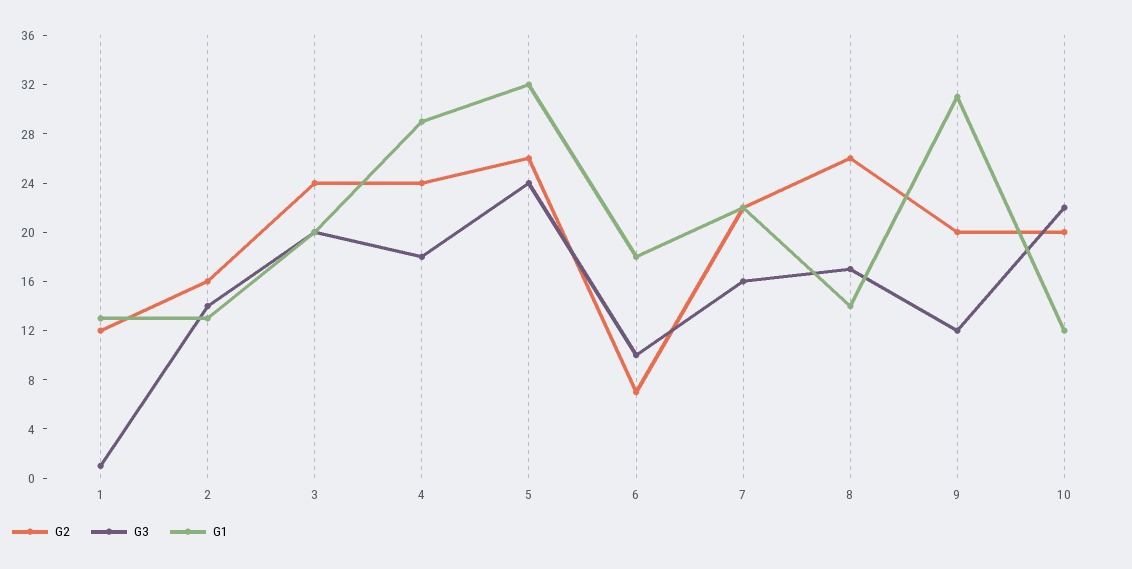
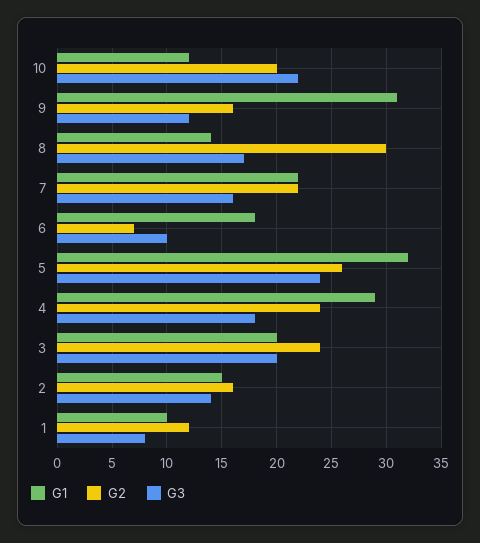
  {
    "G2": {
      "1": 12,
      "2": 16,
      "3": 24,
      "4": 24,
      "5": 26,
      "6": 7,
      "7": 22,
-     "8": 26,
+     "8": 30,
-     "9": 20,
+     "9": 16,
      "10": 20
    },
    "G3": {
-     "1": 1,
+     "1": 8,
      "2": 14,
      "3": 20,
      "4": 18,
      "5": 24,
      "6": 10,
      "7": 16,
      "8": 17,
      "9": 12,
      "10": 22
    },
    "G1": {
-     "1": 13,
+     "1": 10,
-     "2": 13,
+     "2": 15,
      "3": 20,
      "4": 29,
      "5": 32,
      "6": 18,
      "7": 22,
      "8": 14,
      "9": 31,
      "10": 12
    }
  }

